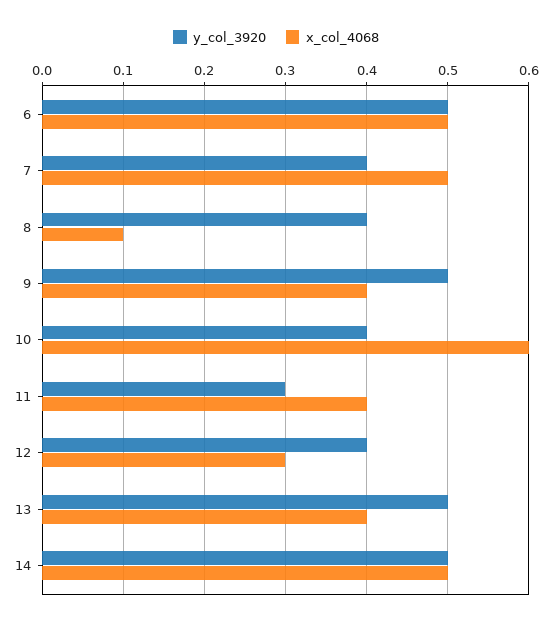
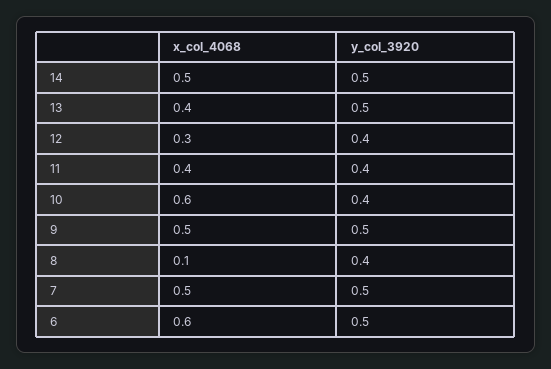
  {
    "y_col_3920": {
      "6": 0.5,
-     "7": 0.4,
+     "7": 0.5,
      "8": 0.4,
      "9": 0.5,
      "10": 0.4,
-     "11": 0.3,
+     "11": 0.4,
      "12": 0.4,
      "13": 0.5,
      "14": 0.5
    },
    "x_col_4068": {
-     "6": 0.5,
+     "6": 0.6,
      "7": 0.5,
      "8": 0.1,
-     "9": 0.4,
+     "9": 0.5,
      "10": 0.6,
      "11": 0.4,
      "12": 0.3,
      "13": 0.4,
      "14": 0.5
    }
  }

